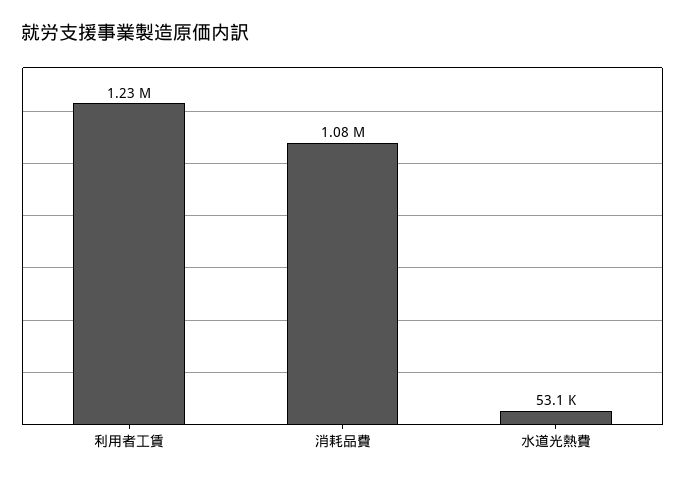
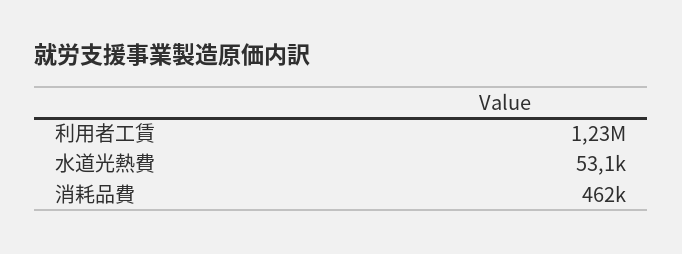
  {
    "利用者工賃": 1230000,
-   "消耗品費": 1080000,
+   "消耗品費": 462000,
    "水道光熱費": 53100
  }

